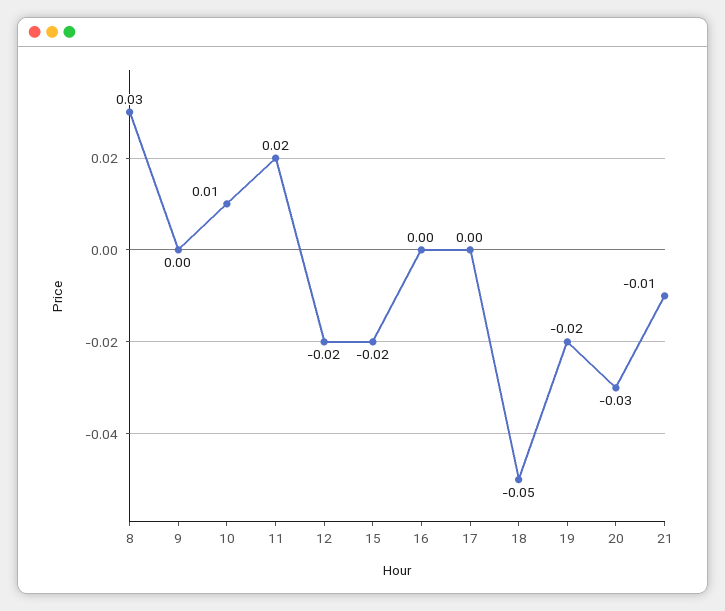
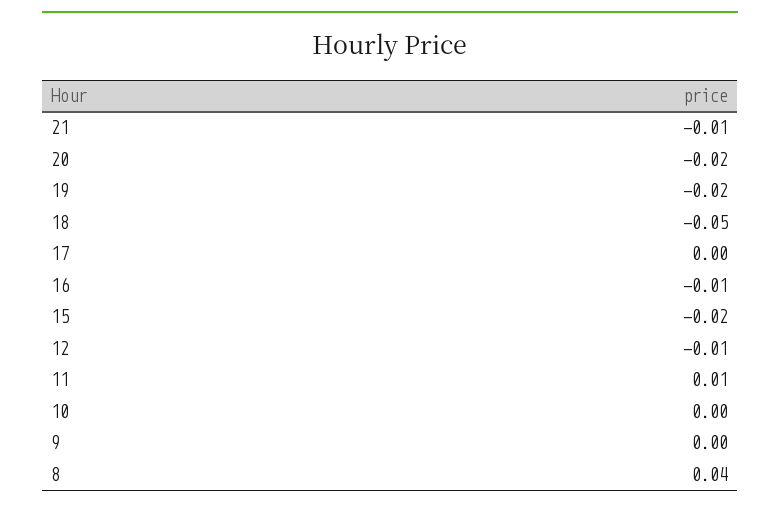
  {
-   "8": 0.03,
+   "8": 0.04,
    "9": 0,
-   "10": 0.01,
+   "10": 0,
-   "11": 0.02,
+   "11": 0.01,
-   "12": -0.02,
+   "12": -0.01,
    "15": -0.02,
-   "16": 0,
+   "16": -0.01,
    "17": 0,
    "18": -0.05,
    "19": -0.02,
-   "20": -0.03,
+   "20": -0.02,
    "21": -0.01
  }

